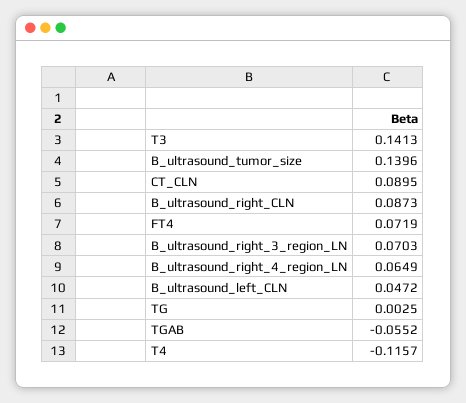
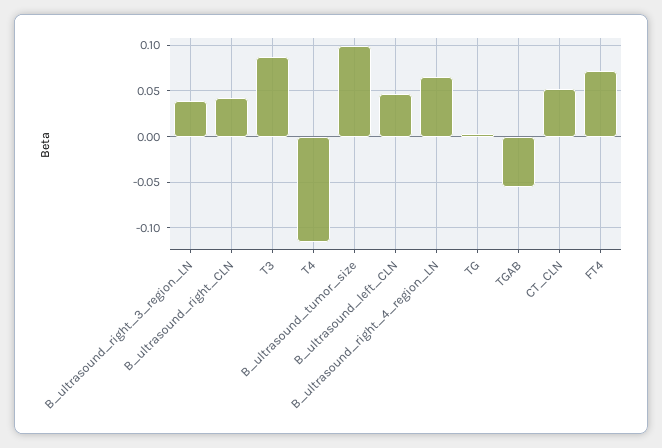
  {
-   "T3": 0.1413,
+   "T3": 0.09,
-   "B_ultrasound_tumor_size": 0.1396,
+   "B_ultrasound_tumor_size": 0.1,
-   "CT_CLN": 0.0895,
+   "CT_CLN": 0.05,
-   "B_ultrasound_right_CLN": 0.0873,
+   "B_ultrasound_right_CLN": 0.04,
    "FT4": 0.0719,
-   "B_ultrasound_right_3_region_LN": 0.0703,
+   "B_ultrasound_right_3_region_LN": 0.04,
    "B_ultrasound_right_4_region_LN": 0.0649,
    "B_ultrasound_left_CLN": 0.0472,
    "TG": 0.0025,
    "TGAB": -0.0552,
    "T4": -0.1157
  }

